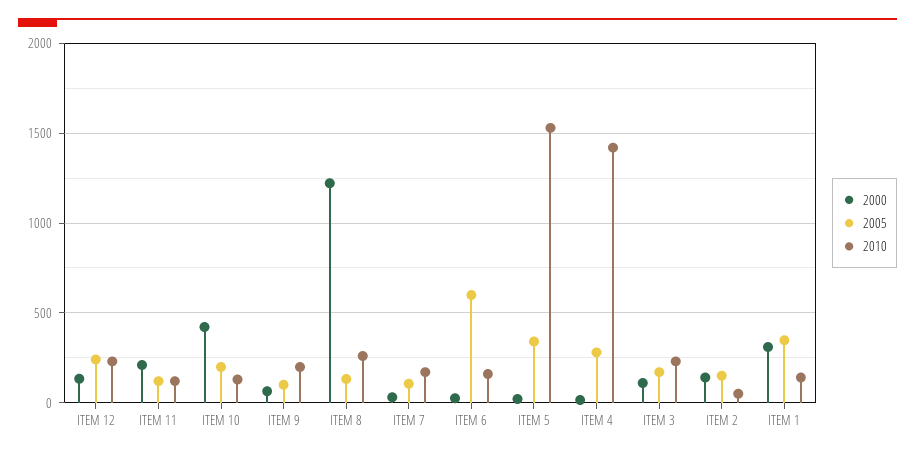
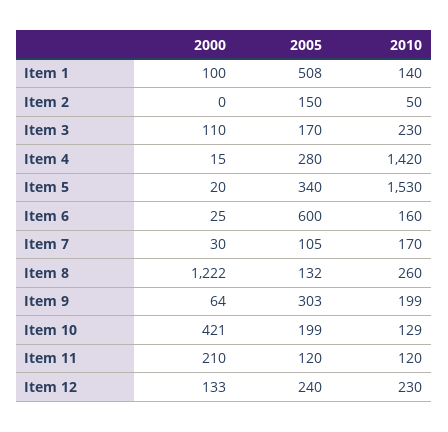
  {
    "2000": {
      "ITEM 12": 133,
      "ITEM 11": 210,
      "ITEM 10": 421,
      "ITEM 9": 64,
      "ITEM 8": 1222,
      "ITEM 7": 30,
      "ITEM 6": 25,
      "ITEM 5": 20,
      "ITEM 4": 15,
      "ITEM 3": 110,
-     "ITEM 2": 150,
+     "ITEM 2": 0,
-     "ITEM 1": 300
+     "ITEM 1": 100
    },
    "2005": {
      "ITEM 12": 240,
      "ITEM 11": 120,
      "ITEM 10": 199,
-     "ITEM 9": 100,
+     "ITEM 9": 303,
      "ITEM 8": 132,
      "ITEM 7": 105,
      "ITEM 6": 600,
      "ITEM 5": 340,
      "ITEM 4": 280,
      "ITEM 3": 170,
      "ITEM 2": 150,
-     "ITEM 1": 350
+     "ITEM 1": 508
    },
    "2010": {
      "ITEM 12": 230,
      "ITEM 11": 120,
      "ITEM 10": 129,
      "ITEM 9": 199,
      "ITEM 8": 260,
      "ITEM 7": 170,
      "ITEM 6": 160,
      "ITEM 5": 1530,
      "ITEM 4": 1420,
      "ITEM 3": 230,
      "ITEM 2": 50,
      "ITEM 1": 140
    }
  }

